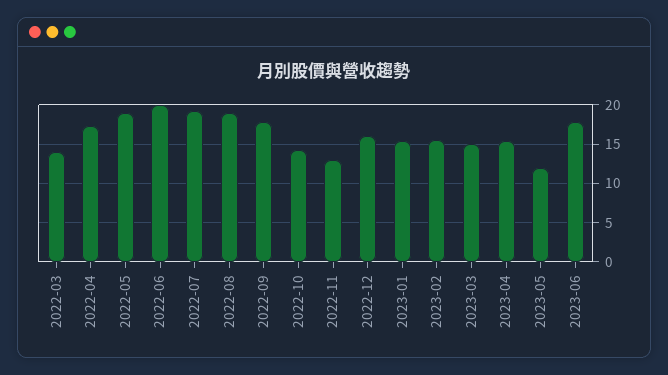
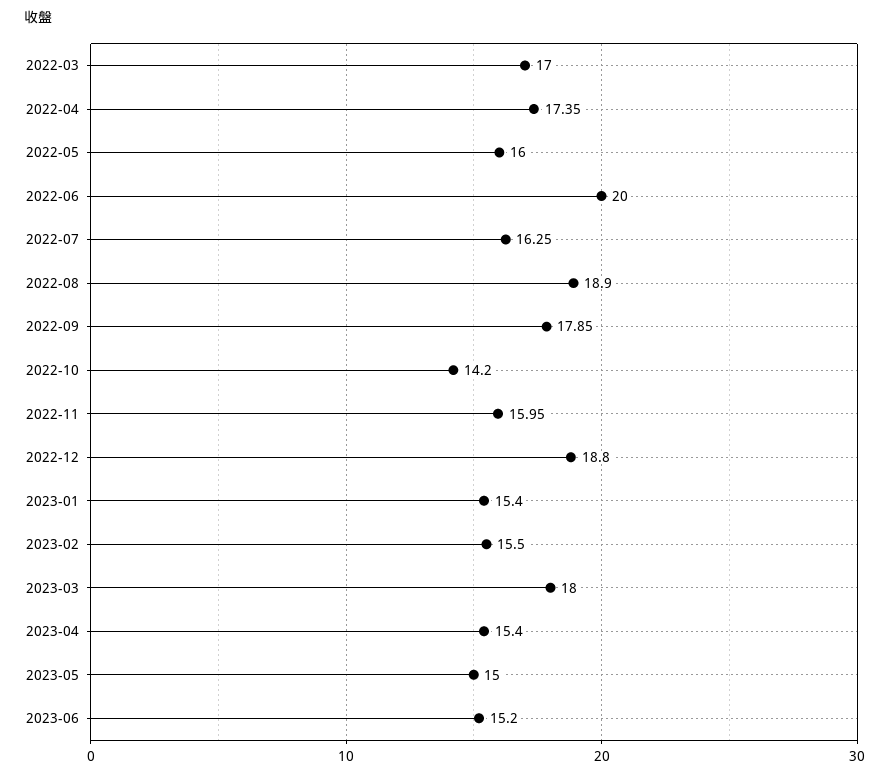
  {
-   "2022-03": 14,
+   "2022-03": 17,
    "2022-04": 17.35,
-   "2022-05": 19,
+   "2022-05": 16,
    "2022-06": 20,
-   "2022-07": 19,
+   "2022-07": 16.25,
    "2022-08": 18.9,
    "2022-09": 17.85,
    "2022-10": 14.2,
-   "2022-11": 13,
+   "2022-11": 15.95,
-   "2022-12": 16,
+   "2022-12": 18.8,
    "2023-01": 15.4,
    "2023-02": 15.5,
-   "2023-03": 15,
+   "2023-03": 18,
    "2023-04": 15.4,
-   "2023-05": 12,
+   "2023-05": 15,
-   "2023-06": 18
+   "2023-06": 15.2
  }

